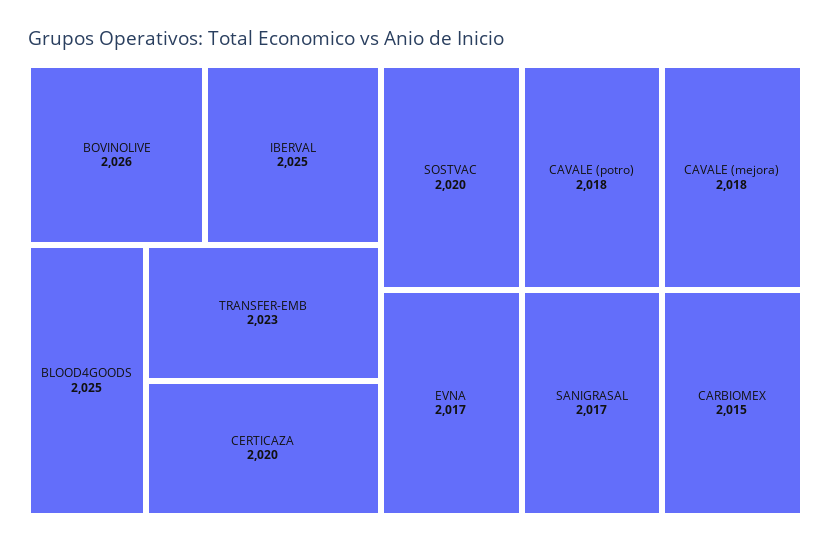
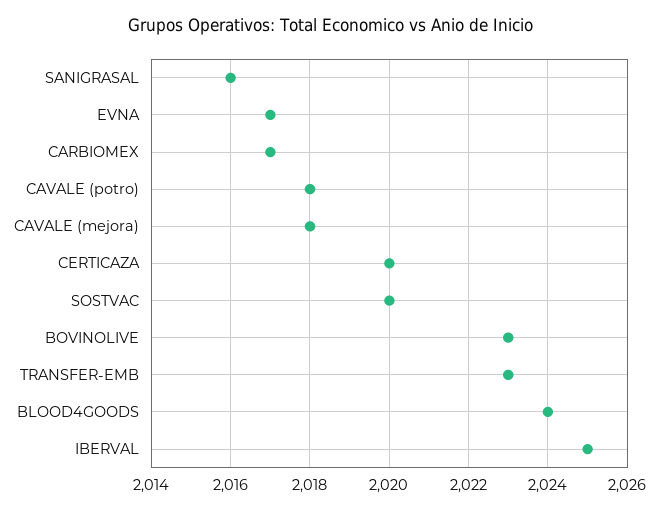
  {
-   "BOVINOLIVE": 2026,
+   "BOVINOLIVE": 2023,
    "IBERVAL": 2025,
-   "BLOOD4GOODS": 2025,
+   "BLOOD4GOODS": 2024,
    "TRANSFER-EMB": 2023,
    "CERTICAZA": 2020,
    "SOSTVAC": 2020,
    "CAVALE (potro)": 2018,
    "CAVALE (mejora)": 2018,
    "EVNA": 2017,
-   "SANIGRASAL": 2017,
+   "SANIGRASAL": 2016,
-   "CARBIOMEX": 2015
+   "CARBIOMEX": 2017
  }

